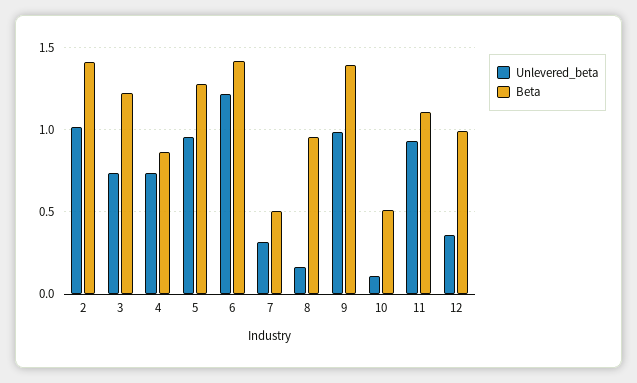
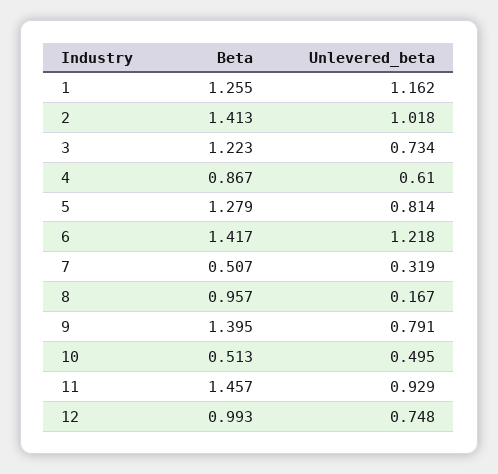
  {
    "Unlevered_beta": {
      "2": 1.018,
      "3": 0.734,
-     "4": 0.75,
+     "4": 0.61,
-     "5": 0.95,
+     "5": 0.814,
      "6": 1.218,
      "7": 0.319,
      "8": 0.167,
-     "9": 1,
+     "9": 0.791,
-     "10": 0.1,
+     "10": 0.495,
      "11": 0.929,
-     "12": 0.35
+     "12": 0.748,
+     "1": 1.162
    },
    "Beta": {
      "2": 1.413,
      "3": 1.223,
      "4": 0.867,
      "5": 1.279,
      "6": 1.417,
      "7": 0.507,
      "8": 0.957,
      "9": 1.395,
      "10": 0.513,
-     "11": 1.1,
+     "11": 1.457,
-     "12": 0.993
+     "12": 0.993,
+     "1": 1.255
    }
  }

